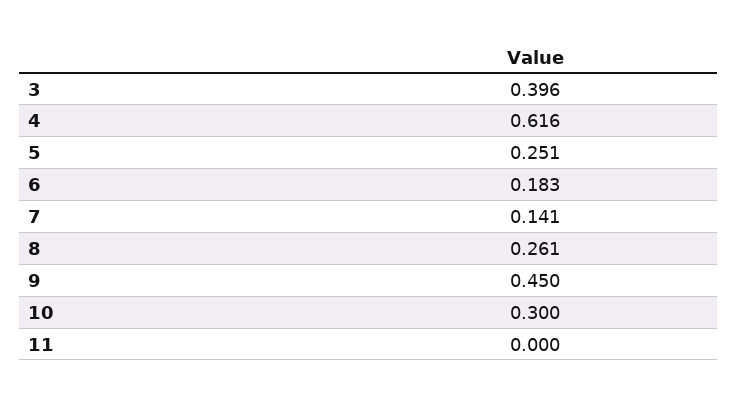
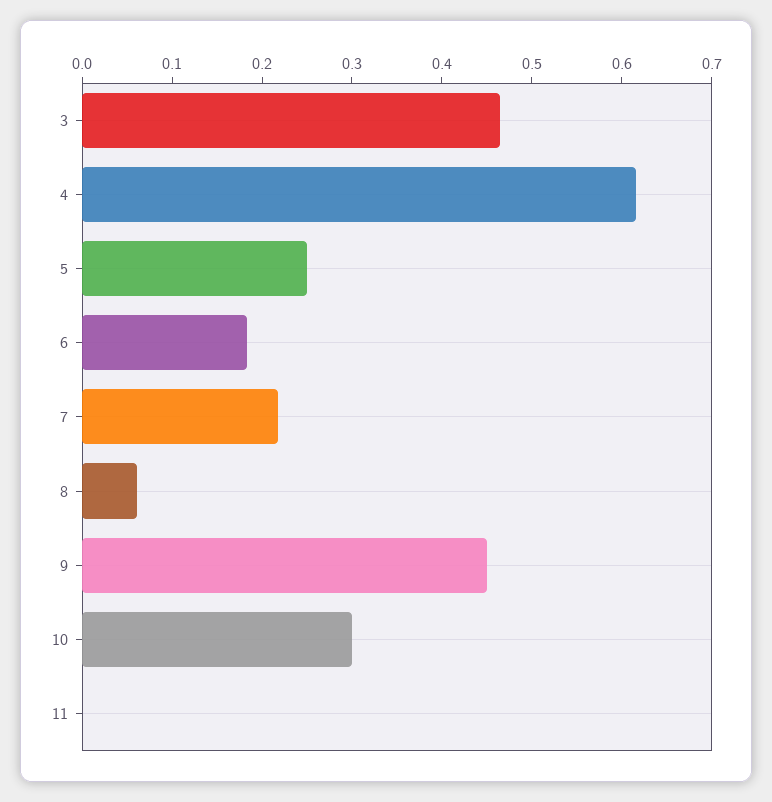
  {
-   "3": 0.396,
+   "3": 0.46,
    "4": 0.616,
    "5": 0.251,
    "6": 0.183,
-   "7": 0.141,
+   "7": 0.22,
-   "8": 0.261,
+   "8": 0.06,
    "9": 0.45,
    "10": 0.3,
    "11": 0
  }

